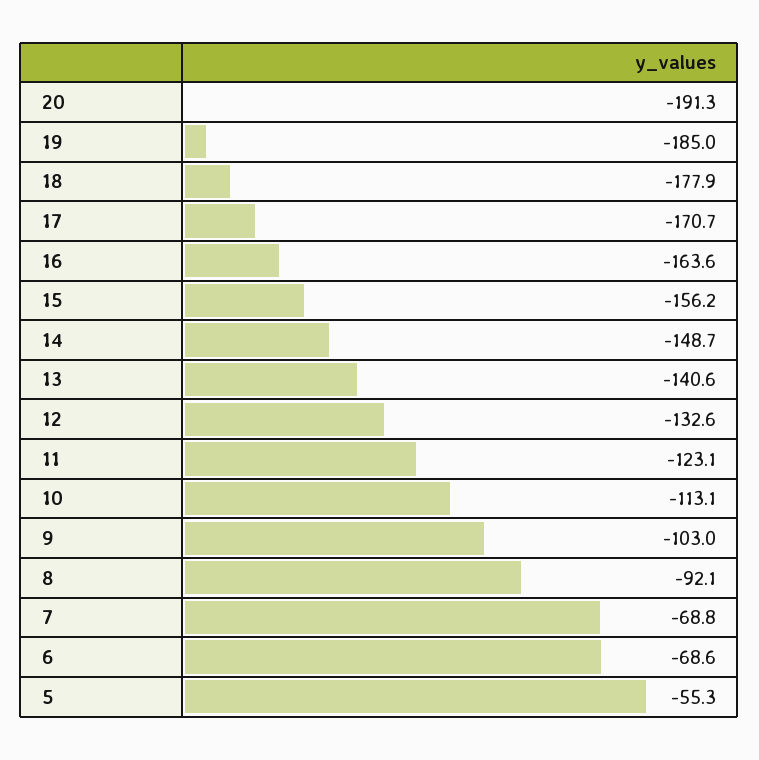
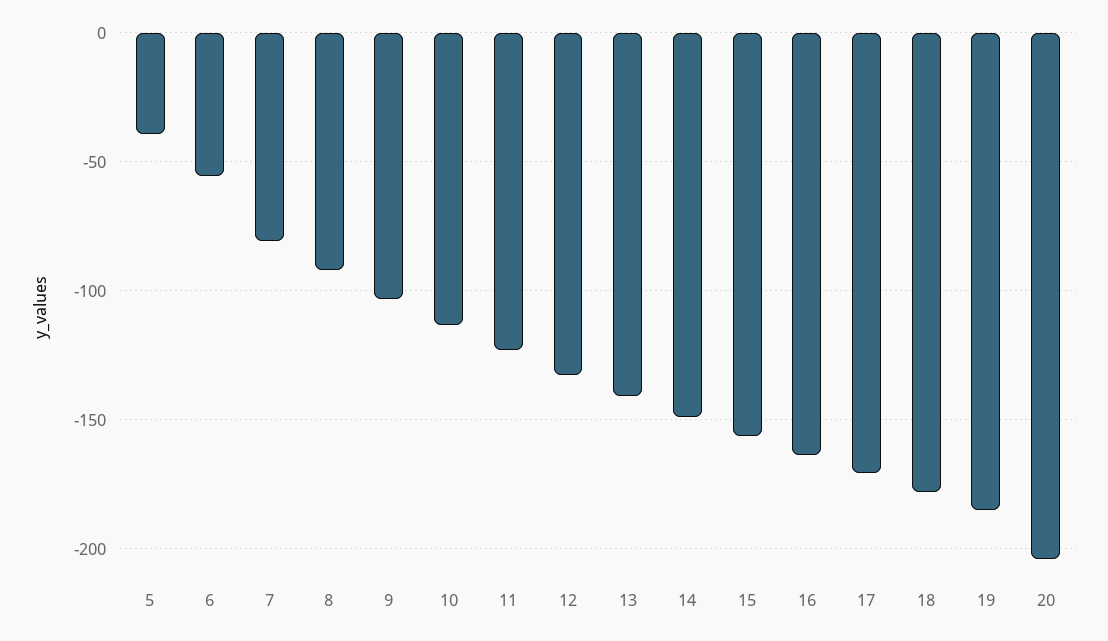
  {
-   "20": -191.3,
+   "20": -205,
    "19": -185,
    "18": -177.9,
    "17": -170.7,
    "16": -163.6,
    "15": -156.2,
    "14": -148.7,
    "13": -140.6,
    "12": -132.6,
    "11": -123.1,
    "10": -113.1,
    "9": -103,
    "8": -92.1,
-   "7": -68.8,
+   "7": -80,
-   "6": -68.6,
+   "6": -55,
-   "5": -55.3
+   "5": -40
  }

